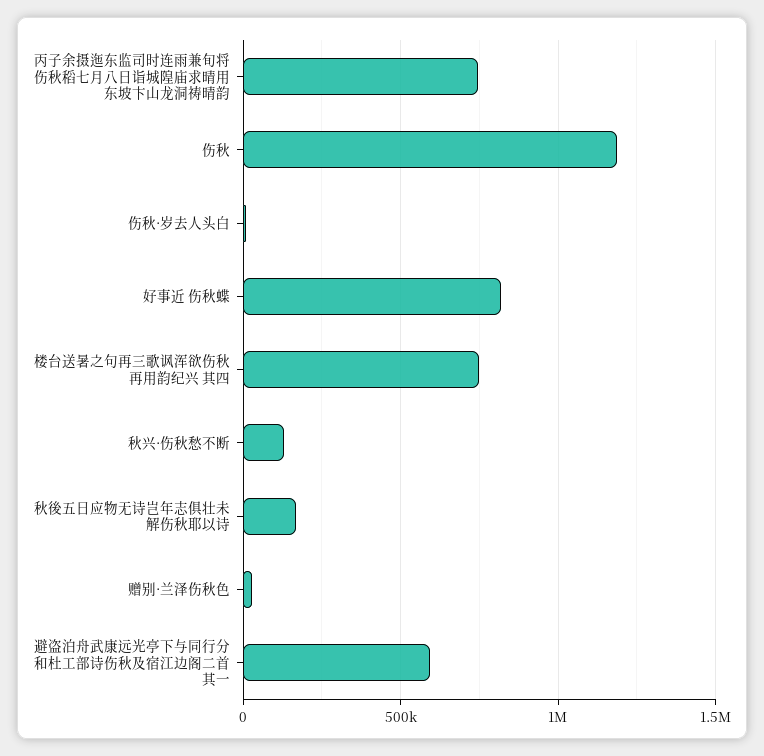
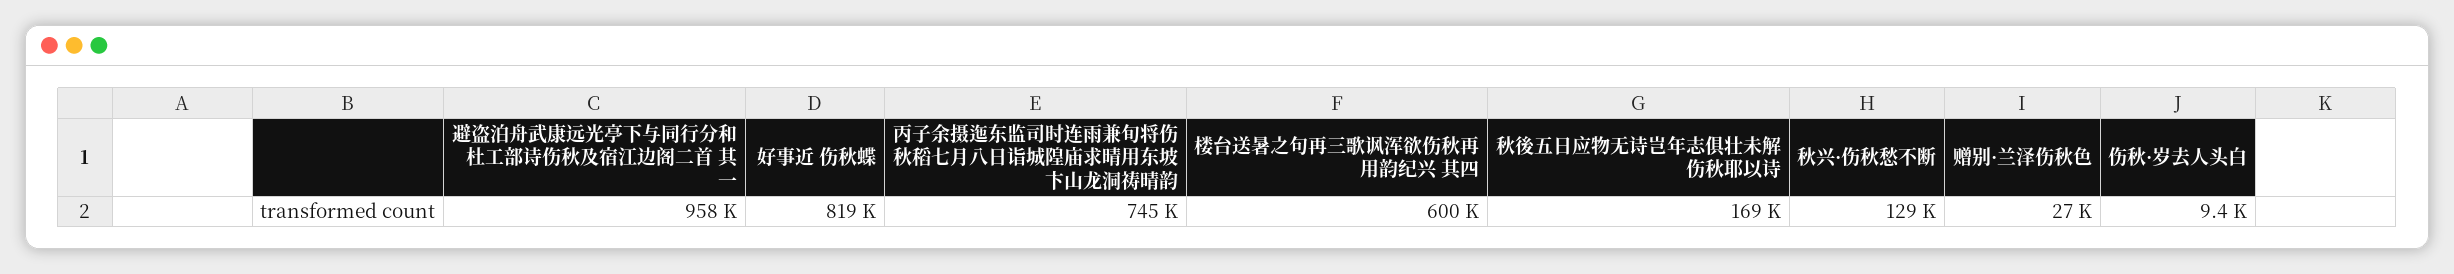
  {
    "丙子余摄迤东监司时连雨兼旬将伤秋稻七月八日诣城隍庙求晴用东坡卞山龙洞祷晴韵": 745000,
-   "伤秋": 1200000,
    "伤秋·岁去人头白": 9400,
    "好事近 伤秋蝶": 819000,
-   "楼台送暑之句再三歌讽浑欲伤秋再用韵纪兴 其四": 750000,
+   "楼台送暑之句再三歌讽浑欲伤秋再用韵纪兴 其四": 600000,
    "秋兴·伤秋愁不断": 129000,
    "秋後五日应物无诗岂年志俱壮未解伤秋耶以诗": 169000,
    "赠别·兰泽伤秋色": 27000,
-   "避盗泊舟武康远光亭下与同行分和杜工部诗伤秋及宿江边阁二首 其一": 600000
+   "避盗泊舟武康远光亭下与同行分和杜工部诗伤秋及宿江边阁二首 其一": 958000
  }

